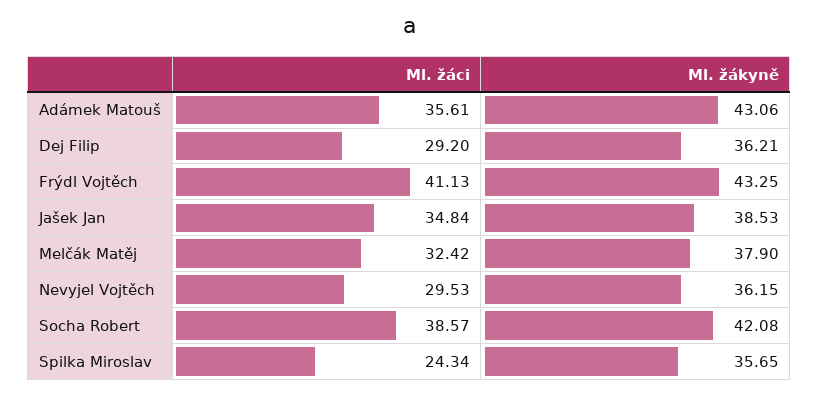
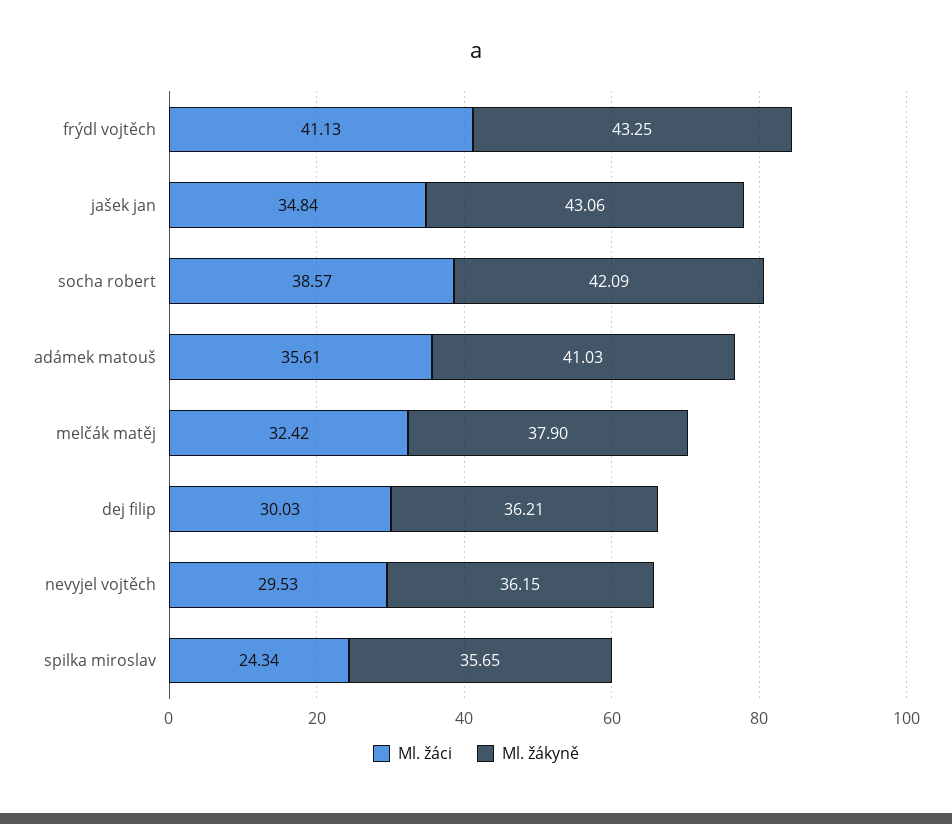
  {
    "Ml. žáci": {
      "Adámek Matouš": 35.61,
-     "Dej Filip": 29.2,
+     "Dej Filip": 30.03,
      "Frýdl Vojtěch": 41.13,
      "Jašek Jan": 34.84,
      "Melčák Matěj": 32.42,
      "Nevyjel Vojtěch": 29.53,
      "Socha Robert": 38.57,
      "Spilka Miroslav": 24.34
    },
    "Ml. žákyně": {
-     "Adámek Matouš": 43.06,
+     "Adámek Matouš": 41.03,
      "Dej Filip": 36.21,
      "Frýdl Vojtěch": 43.25,
-     "Jašek Jan": 38.53,
+     "Jašek Jan": 43.06,
      "Melčák Matěj": 37.9,
      "Nevyjel Vojtěch": 36.15,
-     "Socha Robert": 42.08,
+     "Socha Robert": 42.09,
      "Spilka Miroslav": 35.65
    }
  }

